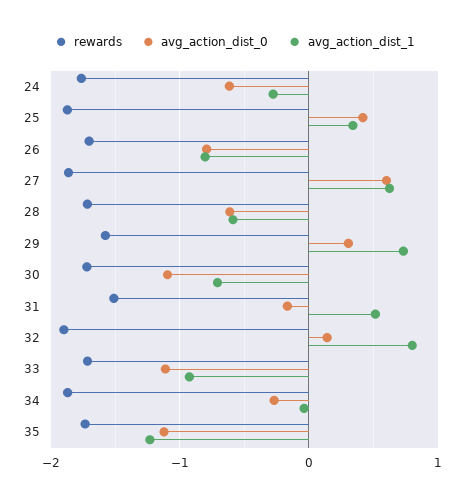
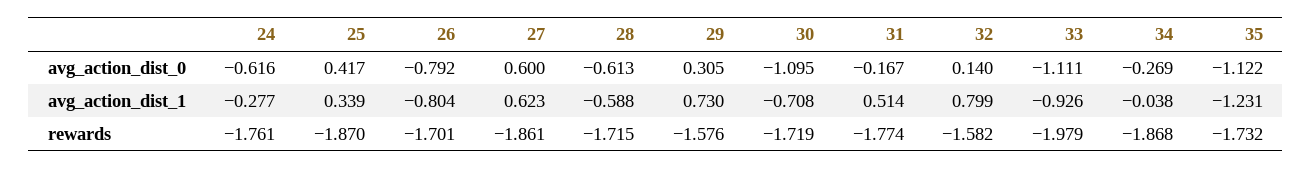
  {
    "rewards": {
      "24": -1.761,
      "25": -1.87,
      "26": -1.701,
      "27": -1.861,
      "28": -1.715,
      "29": -1.576,
      "30": -1.719,
-     "31": -1.5,
+     "31": -1.774,
-     "32": -1.9,
+     "32": -1.582,
-     "33": -1.7,
+     "33": -1.979,
      "34": -1.868,
      "35": -1.732
    },
    "avg_action_dist_0": {
      "24": -0.616,
      "25": 0.417,
      "26": -0.792,
      "27": 0.6,
      "28": -0.613,
      "29": 0.305,
      "30": -1.095,
      "31": -0.167,
      "32": 0.14,
      "33": -1.111,
      "34": -0.269,
      "35": -1.122
    },
    "avg_action_dist_1": {
      "24": -0.277,
      "25": 0.339,
      "26": -0.804,
      "27": 0.623,
      "28": -0.588,
      "29": 0.73,
      "30": -0.708,
      "31": 0.514,
      "32": 0.799,
      "33": -0.926,
      "34": -0.038,
      "35": -1.231
    }
  }

